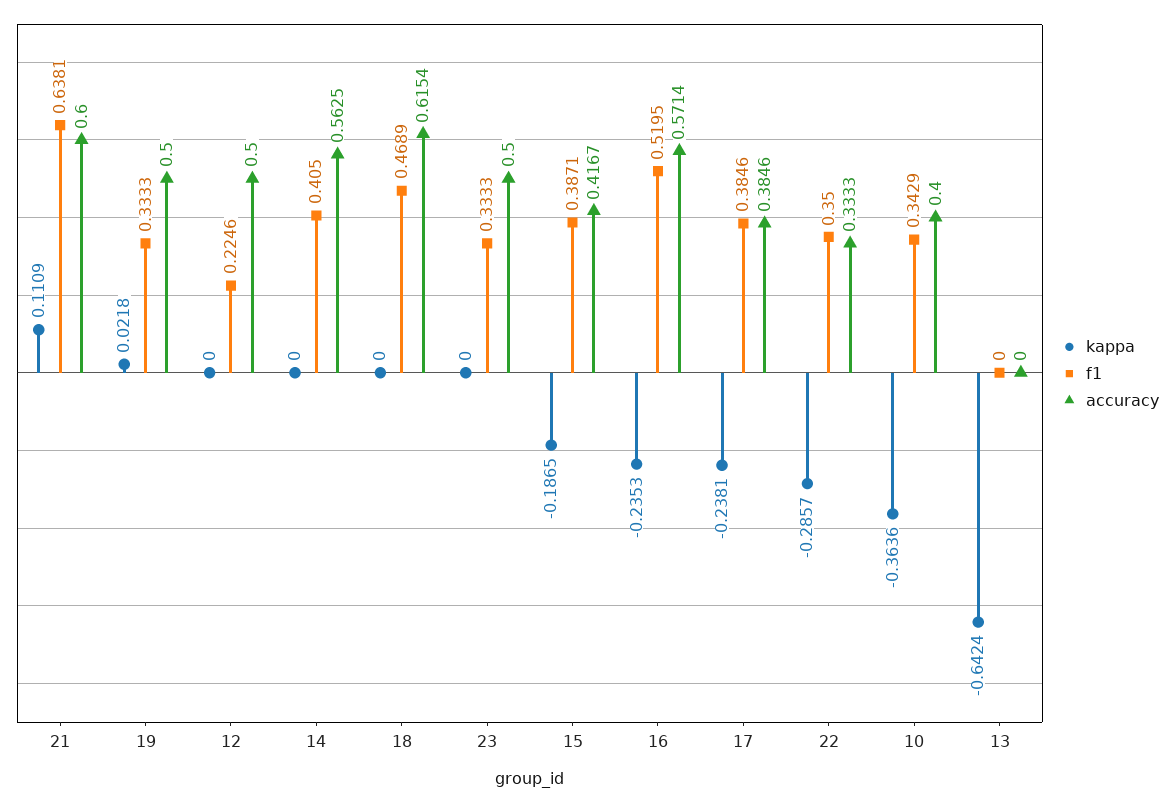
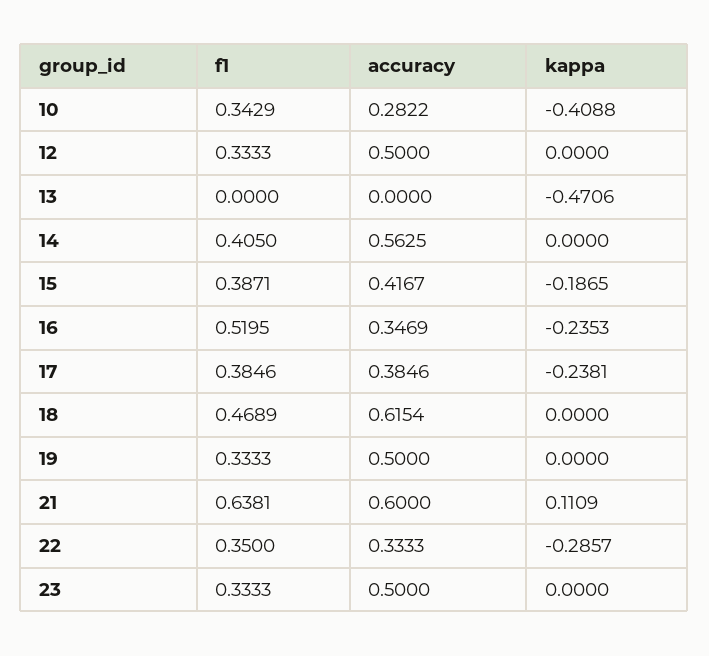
  {
    "kappa": {
      "21": 0.1109,
-     "19": 0.0218,
+     "19": 0,
      "12": 0,
      "14": 0,
      "18": 0,
      "23": 0,
      "15": -0.1865,
      "16": -0.2353,
      "17": -0.2381,
      "22": -0.2857,
-     "10": -0.3636,
+     "10": -0.4088,
-     "13": -0.6424
+     "13": -0.4706
    },
    "f1": {
      "21": 0.6381,
      "19": 0.3333,
-     "12": 0.2246,
+     "12": 0.3333,
      "14": 0.405,
      "18": 0.4689,
      "23": 0.3333,
      "15": 0.3871,
      "16": 0.5195,
      "17": 0.3846,
      "22": 0.35,
      "10": 0.3429,
      "13": 0
    },
    "accuracy": {
      "21": 0.6,
      "19": 0.5,
      "12": 0.5,
      "14": 0.5625,
      "18": 0.6154,
      "23": 0.5,
      "15": 0.4167,
-     "16": 0.5714,
+     "16": 0.3469,
      "17": 0.3846,
      "22": 0.3333,
-     "10": 0.4,
+     "10": 0.2822,
      "13": 0
    }
  }

